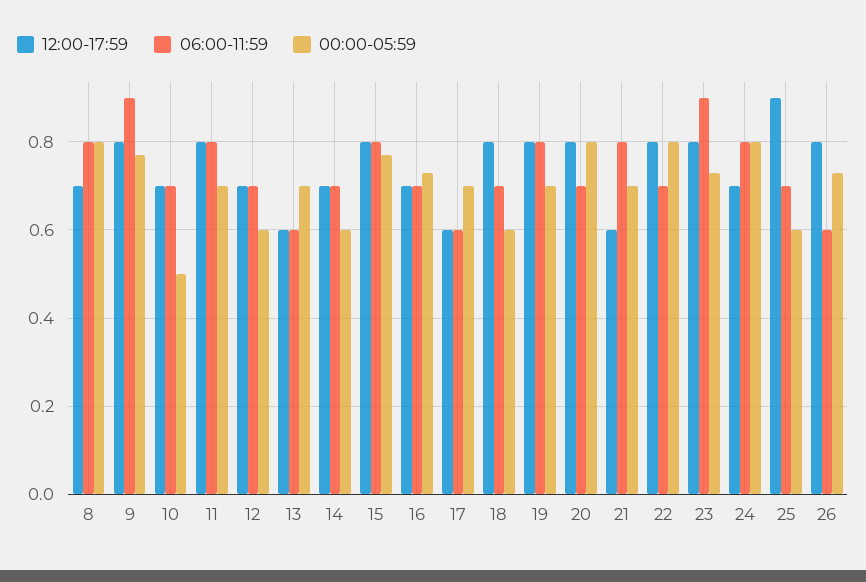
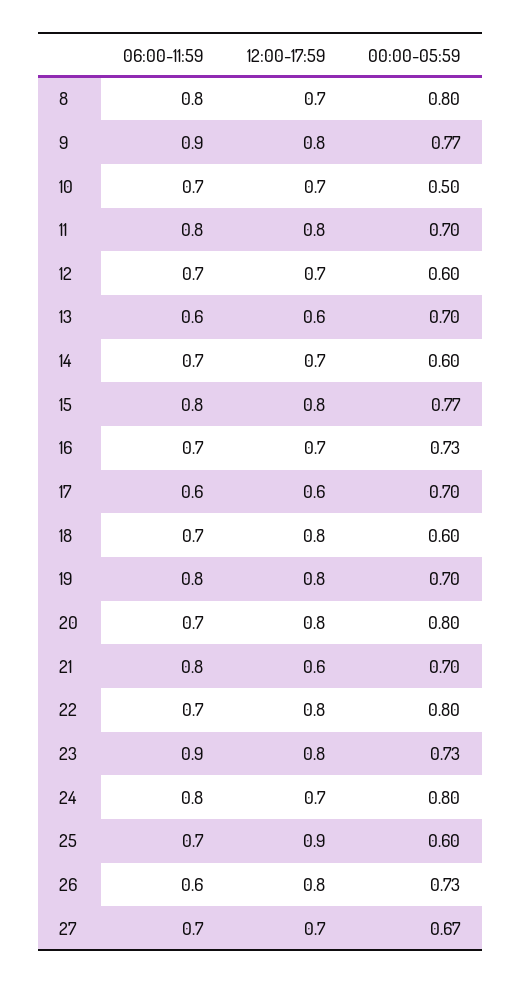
  {
    "12:00-17:59": {
      "8": 0.7,
      "9": 0.8,
      "10": 0.7,
      "11": 0.8,
      "12": 0.7,
      "13": 0.6,
      "14": 0.7,
      "15": 0.8,
      "16": 0.7,
      "17": 0.6,
      "18": 0.8,
      "19": 0.8,
      "20": 0.8,
      "21": 0.6,
      "22": 0.8,
      "23": 0.8,
      "24": 0.7,
      "25": 0.9,
-     "26": 0.8
+     "26": 0.8,
+     "27": 0.7
    },
    "06:00-11:59": {
      "8": 0.8,
      "9": 0.9,
      "10": 0.7,
      "11": 0.8,
      "12": 0.7,
      "13": 0.6,
      "14": 0.7,
      "15": 0.8,
      "16": 0.7,
      "17": 0.6,
      "18": 0.7,
      "19": 0.8,
      "20": 0.7,
      "21": 0.8,
      "22": 0.7,
      "23": 0.9,
      "24": 0.8,
      "25": 0.7,
-     "26": 0.6
+     "26": 0.6,
+     "27": 0.7
    },
    "00:00-05:59": {
      "8": 0.8,
      "9": 0.77,
      "10": 0.5,
      "11": 0.7,
      "12": 0.6,
      "13": 0.7,
      "14": 0.6,
      "15": 0.77,
      "16": 0.73,
      "17": 0.7,
      "18": 0.6,
      "19": 0.7,
      "20": 0.8,
      "21": 0.7,
      "22": 0.8,
      "23": 0.73,
      "24": 0.8,
      "25": 0.6,
-     "26": 0.73
+     "26": 0.73,
+     "27": 0.67
    }
  }

